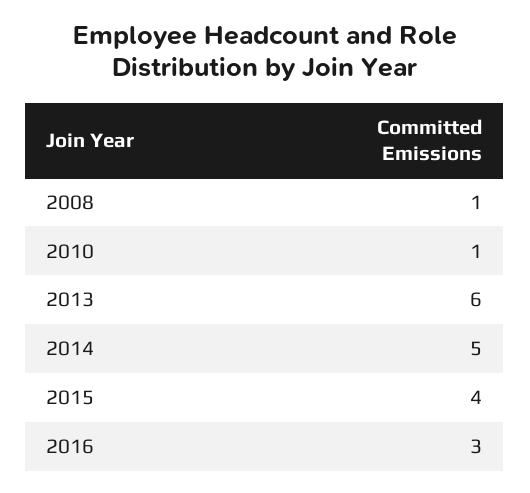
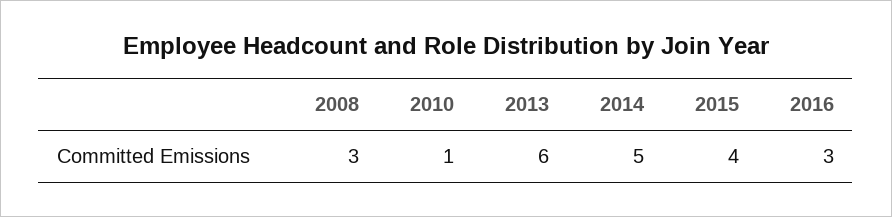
  {
-   "2008": 1,
+   "2008": 3,
    "2010": 1,
    "2013": 6,
    "2014": 5,
    "2015": 4,
    "2016": 3
  }

